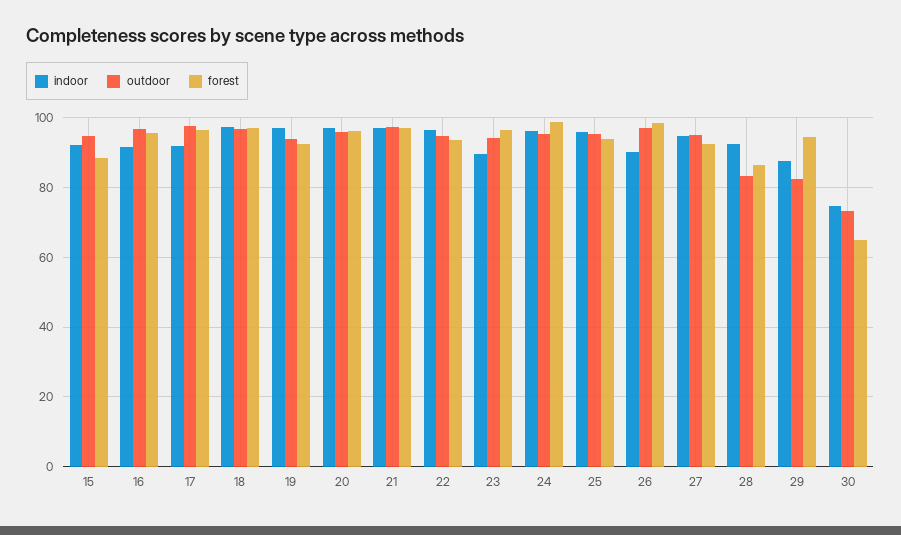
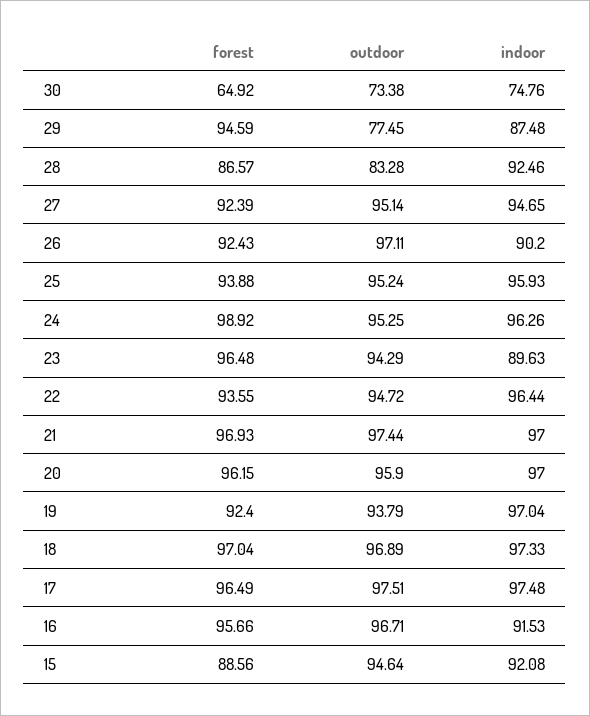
  {
    "indoor": {
      "15": 92.08,
      "16": 91.53,
-     "17": 92,
+     "17": 97.48,
      "18": 97.33,
      "19": 97.04,
      "20": 97,
      "21": 97,
      "22": 96.44,
      "23": 89.63,
      "24": 96.26,
      "25": 95.93,
      "26": 90.2,
      "27": 94.65,
      "28": 92.46,
      "29": 87.48,
      "30": 74.76
    },
    "outdoor": {
      "15": 94.64,
      "16": 96.71,
      "17": 97.51,
      "18": 96.89,
      "19": 93.79,
      "20": 95.9,
      "21": 97.44,
      "22": 94.72,
      "23": 94.29,
      "24": 95.25,
      "25": 95.24,
      "26": 97.11,
      "27": 95.14,
      "28": 83.28,
-     "29": 82,
+     "29": 77.45,
      "30": 73.38
    },
    "forest": {
      "15": 88.56,
      "16": 95.66,
      "17": 96.49,
      "18": 97.04,
      "19": 92.4,
      "20": 96.15,
      "21": 96.93,
      "22": 93.55,
      "23": 96.48,
      "24": 98.92,
      "25": 93.88,
-     "26": 98,
+     "26": 92.43,
      "27": 92.39,
      "28": 86.57,
      "29": 94.59,
      "30": 64.92
    }
  }

